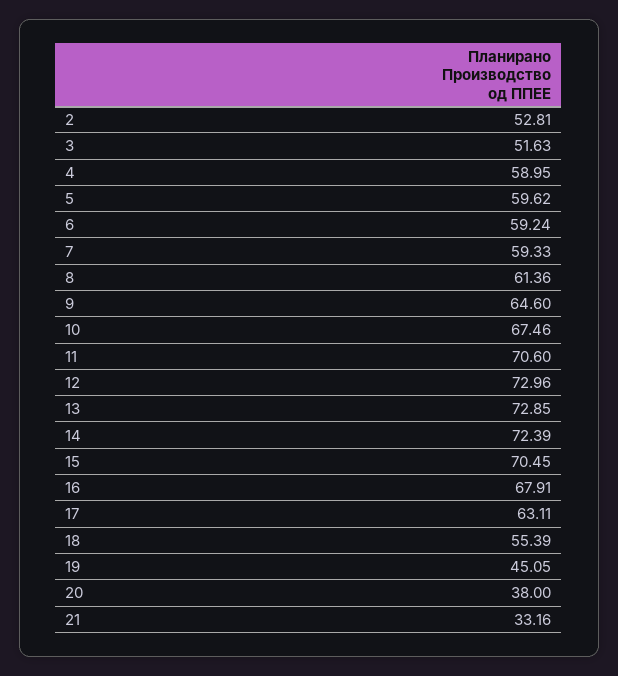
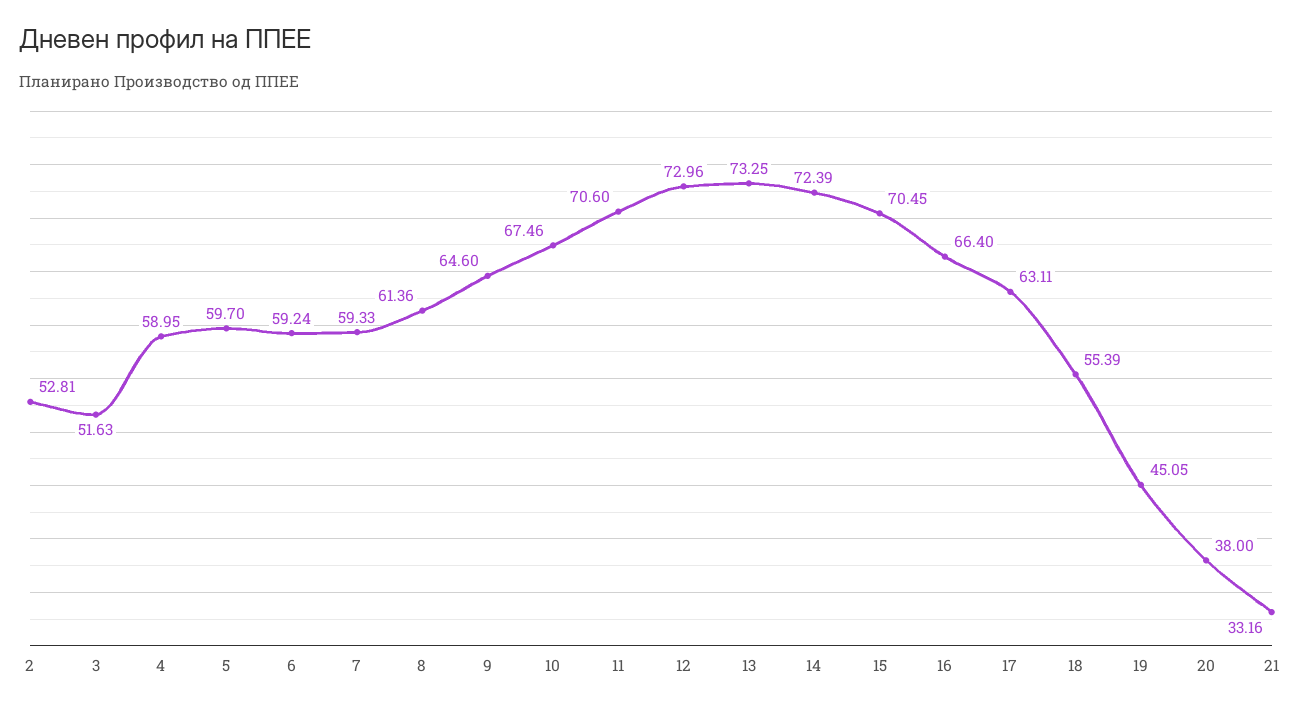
  {
    "2": 52.81,
    "3": 51.63,
    "4": 58.95,
-   "5": 59.62,
+   "5": 59.7,
    "6": 59.24,
    "7": 59.33,
    "8": 61.36,
    "9": 64.6,
    "10": 67.46,
    "11": 70.6,
    "12": 72.96,
-   "13": 72.85,
+   "13": 73.25,
    "14": 72.39,
    "15": 70.45,
-   "16": 67.91,
+   "16": 66.4,
    "17": 63.11,
    "18": 55.39,
    "19": 45.05,
    "20": 38,
    "21": 33.16
  }

